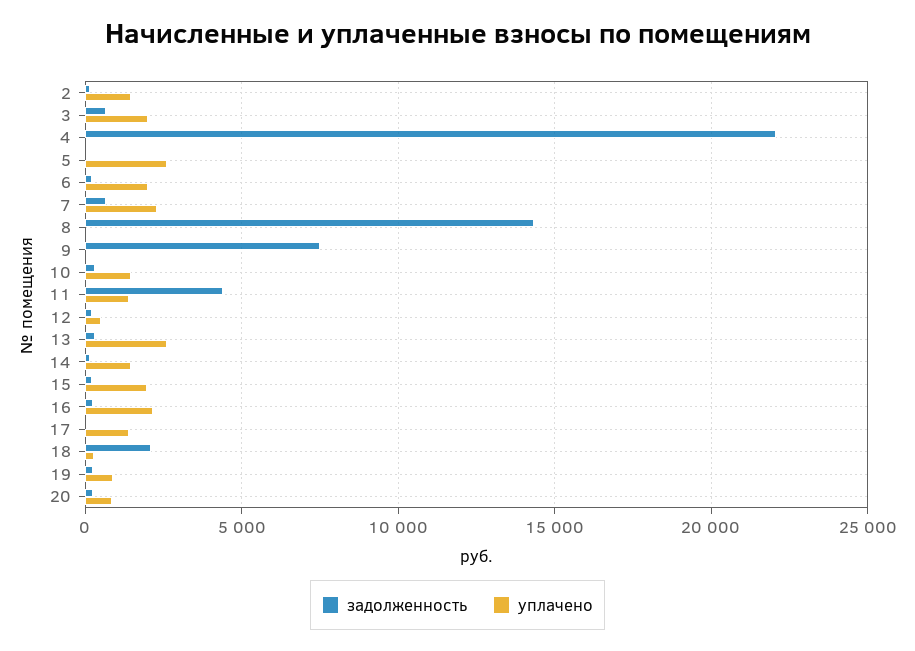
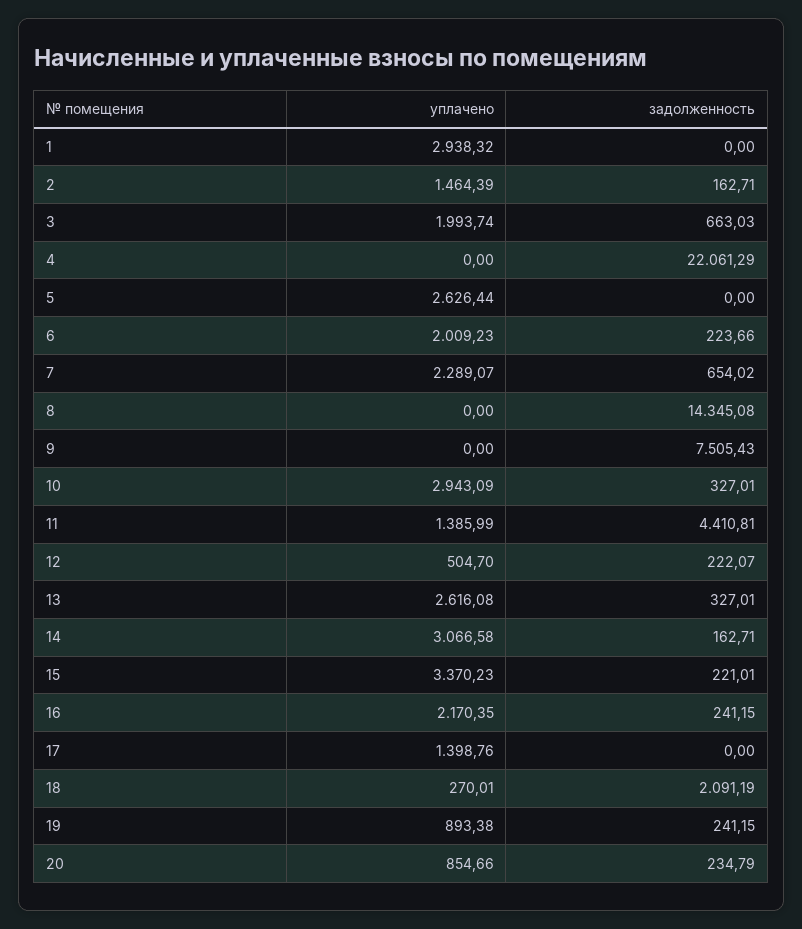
  {
    "задолженность": {
      "2": 162.71,
      "3": 663.03,
      "4": 22061.29,
      "5": 0,
      "6": 223.66,
      "7": 654.02,
      "8": 14345.08,
      "9": 7505.43,
      "10": 327.01,
      "11": 4410.81,
      "12": 222.07,
      "13": 327.01,
      "14": 162.71,
      "15": 221.01,
      "16": 241.15,
      "17": 0,
      "18": 2091.19,
      "19": 241.15,
-     "20": 234.79
+     "20": 234.79,
+     "1": 0
    },
    "уплачено": {
      "2": 1464.39,
      "3": 1993.74,
      "4": 0,
      "5": 2626.44,
      "6": 2009.23,
      "7": 2289.07,
      "8": 0,
      "9": 0,
-     "10": 1500,
+     "10": 2943.09,
      "11": 1385.99,
      "12": 504.7,
      "13": 2616.08,
-     "14": 1500,
+     "14": 3066.58,
-     "15": 2000,
+     "15": 3370.23,
      "16": 2170.35,
      "17": 1398.76,
      "18": 270.01,
      "19": 893.38,
-     "20": 854.66
+     "20": 854.66,
+     "1": 2938.32
    }
  }

